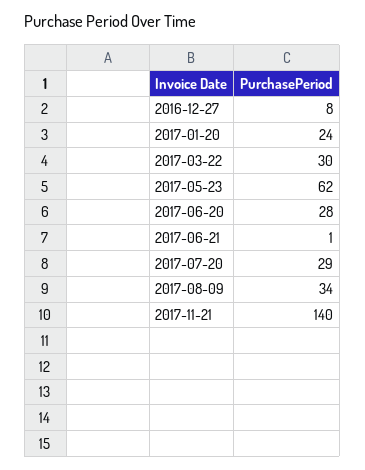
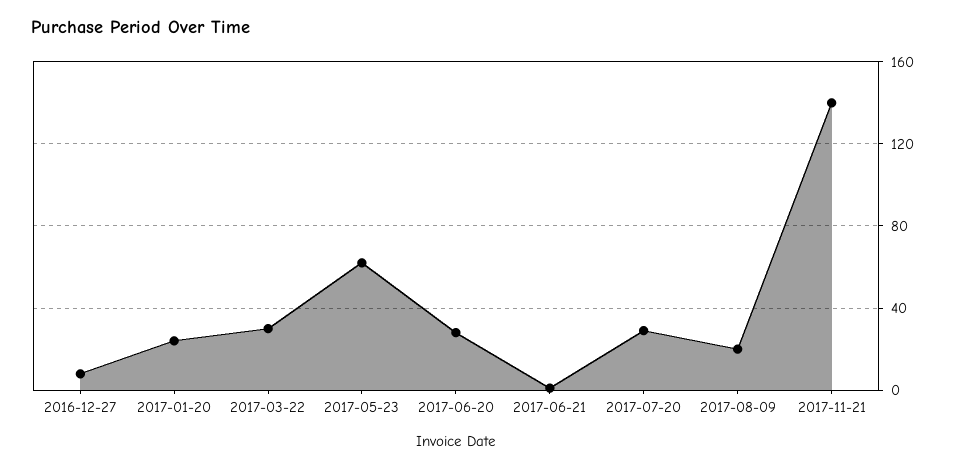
  {
    "2016-12-27": 8,
    "2017-01-20": 24,
    "2017-03-22": 30,
    "2017-05-23": 62,
    "2017-06-20": 28,
    "2017-06-21": 1,
    "2017-07-20": 29,
-   "2017-08-09": 34,
+   "2017-08-09": 20,
    "2017-11-21": 140
  }

